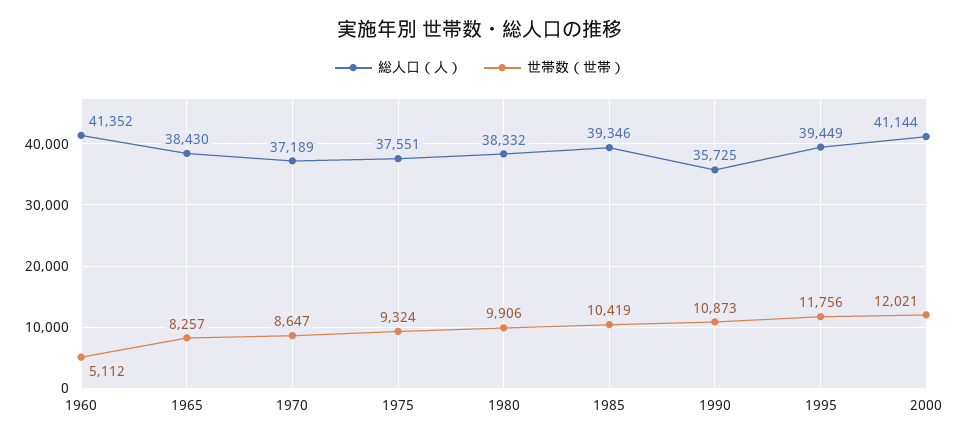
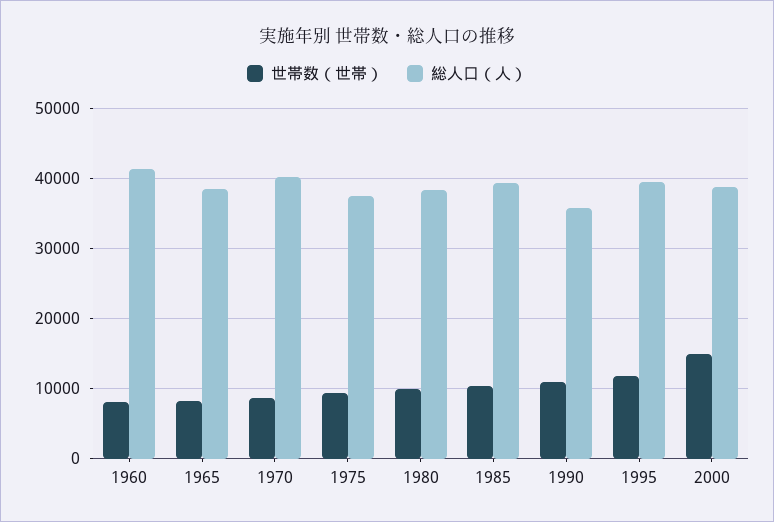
  {
    "総人口（人）": {
      "1960": 41352,
      "1965": 38430,
-     "1970": 37189,
+     "1970": 40000,
      "1975": 37551,
      "1980": 38332,
      "1985": 39346,
      "1990": 35725,
      "1995": 39449,
-     "2000": 41144
+     "2000": 39000
    },
    "世帯数（世帯）": {
-     "1960": 5112,
+     "1960": 8000,
      "1965": 8257,
      "1970": 8647,
      "1975": 9324,
      "1980": 9906,
      "1985": 10419,
      "1990": 10873,
      "1995": 11756,
-     "2000": 12021
+     "2000": 15000
    }
  }

